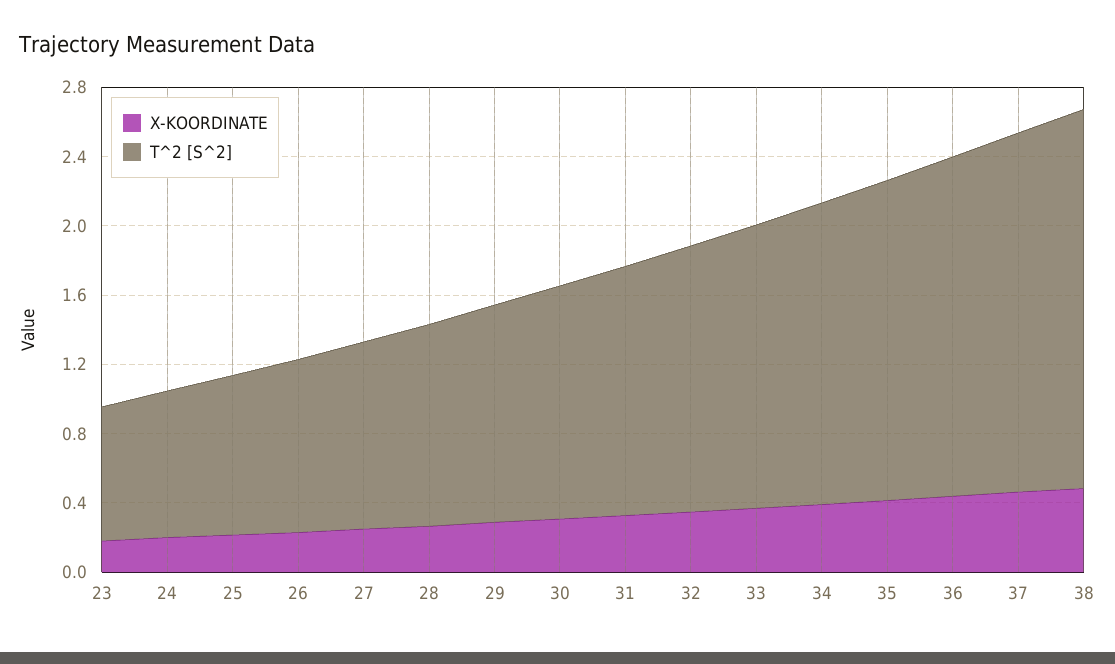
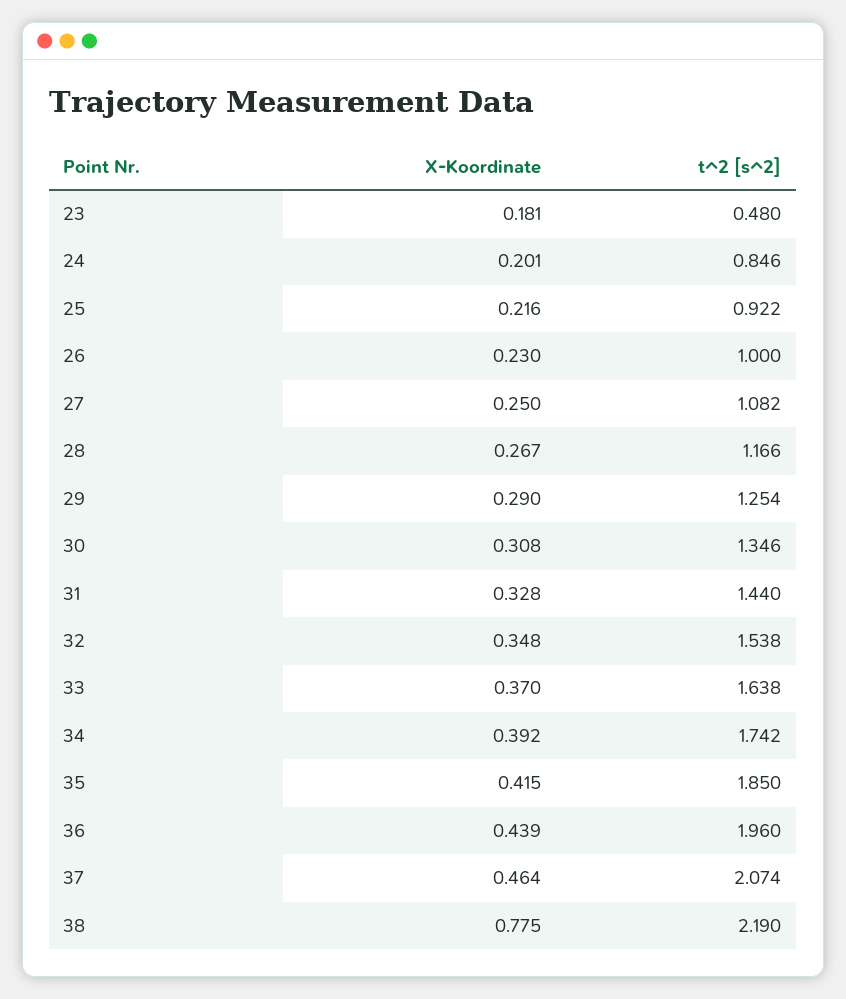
  {
    "X-KOORDINATE": {
      "23": 0.181,
      "24": 0.201,
      "25": 0.216,
      "26": 0.23,
      "27": 0.25,
      "28": 0.267,
      "29": 0.29,
      "30": 0.308,
      "31": 0.328,
      "32": 0.348,
      "33": 0.37,
      "34": 0.392,
      "35": 0.415,
      "36": 0.439,
      "37": 0.464,
-     "38": 0.5
+     "38": 0.775
    },
    "T^2 [S^2]": {
-     "23": 0.8,
+     "23": 0.48,
      "24": 0.846,
      "25": 0.922,
      "26": 1,
      "27": 1.082,
      "28": 1.166,
      "29": 1.254,
      "30": 1.346,
      "31": 1.44,
      "32": 1.538,
      "33": 1.638,
      "34": 1.742,
      "35": 1.85,
      "36": 1.96,
      "37": 2.074,
      "38": 2.19
    }
  }

